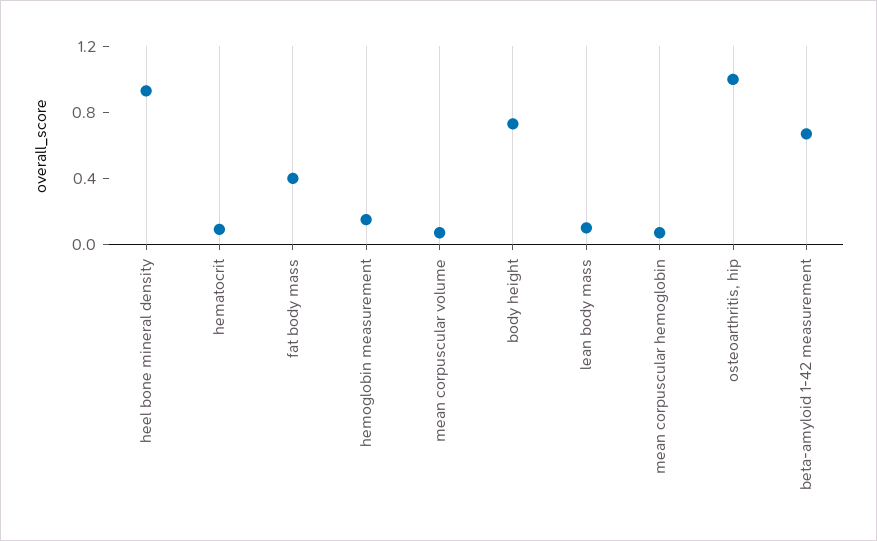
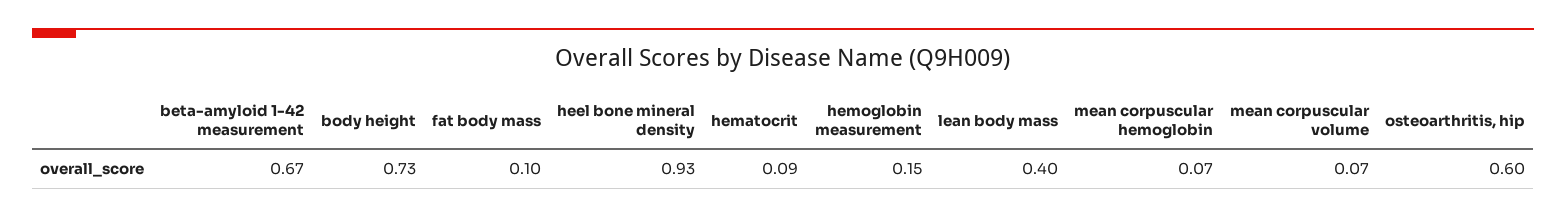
  {
    "heel bone mineral density": 0.93,
    "hematocrit": 0.09,
-   "fat body mass": 0.4,
+   "fat body mass": 0.1,
    "hemoglobin measurement": 0.15,
    "mean corpuscular volume": 0.07,
    "body height": 0.73,
-   "lean body mass": 0.1,
+   "lean body mass": 0.4,
    "mean corpuscular hemoglobin": 0.07,
-   "osteoarthritis, hip": 1,
+   "osteoarthritis, hip": 0.6,
    "beta-amyloid 1-42 measurement": 0.67
  }

